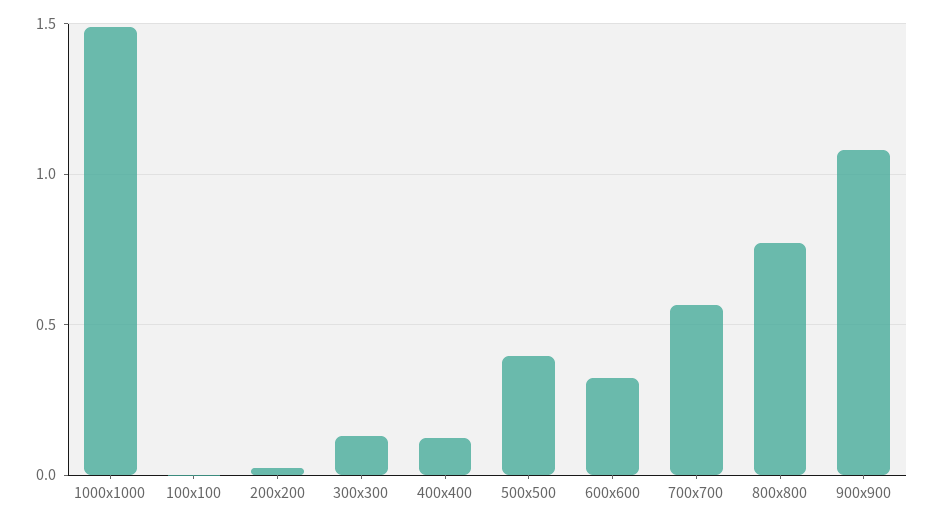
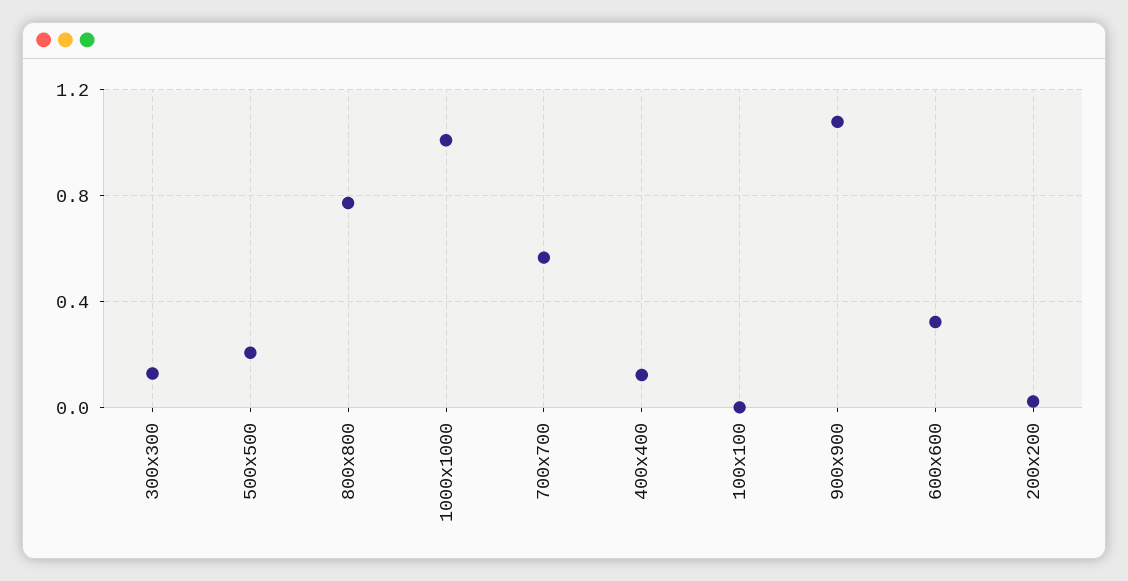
  {
-   "1000x1000": 1.5,
+   "1000x1000": 1,
    "100x100": 0,
    "200x200": 0,
    "300x300": 0.15,
    "400x400": 0.1,
-   "500x500": 0.4,
+   "500x500": 0.2,
    "600x600": 0.3,
    "700x700": 0.55,
    "800x800": 0.75,
    "900x900": 1.1
  }

